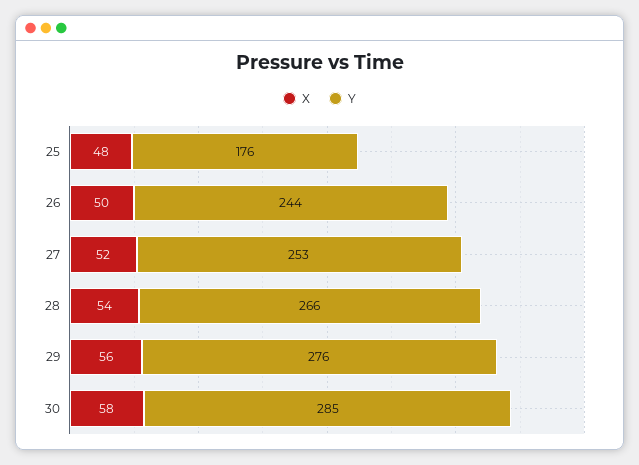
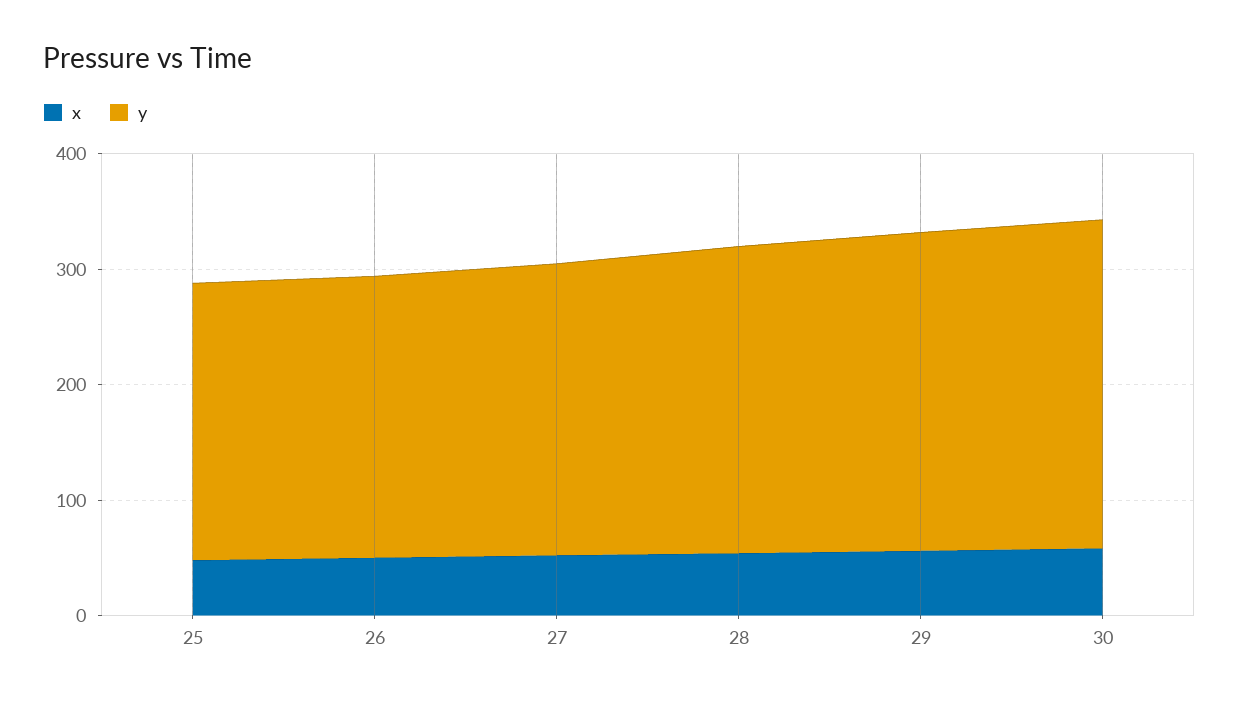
  {
    "X": {
      "25": 48,
      "26": 50,
      "27": 52,
      "28": 54,
      "29": 56,
      "30": 58
    },
    "Y": {
-     "25": 176,
+     "25": 240,
      "26": 244,
      "27": 253,
      "28": 266,
      "29": 276,
      "30": 285
    }
  }

